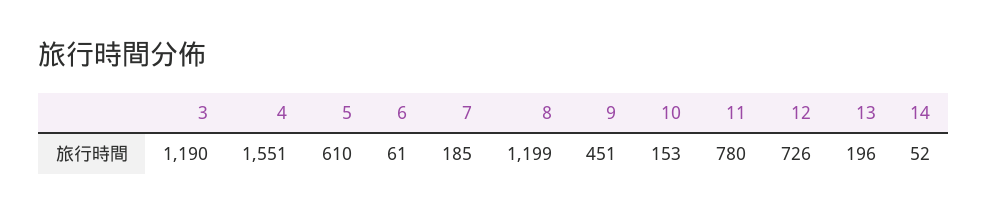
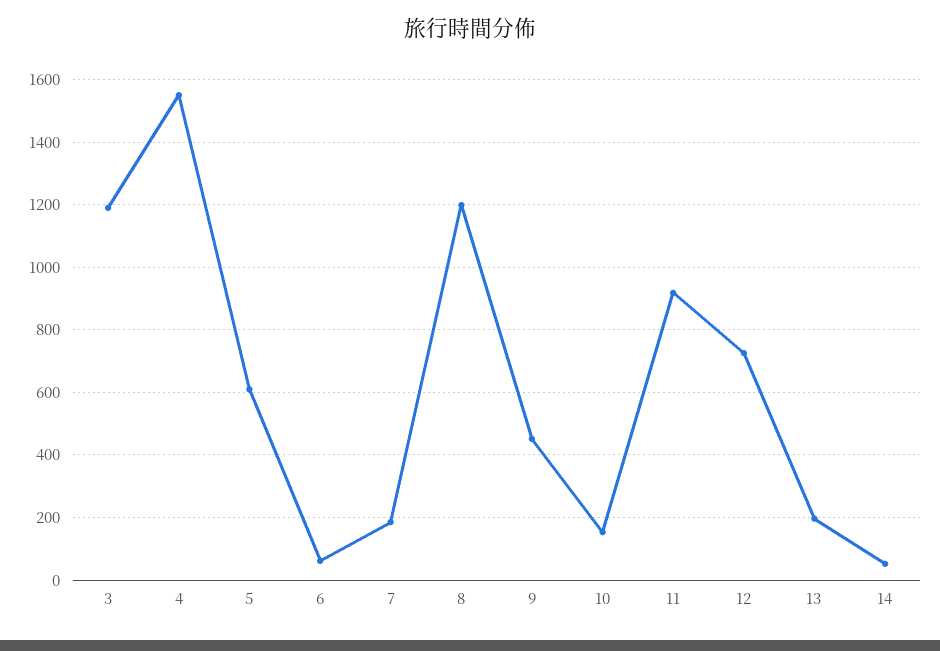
  {
    "3": 1190,
    "4": 1551,
    "5": 610,
    "6": 61,
    "7": 185,
    "8": 1199,
    "9": 451,
    "10": 153,
-   "11": 780,
+   "11": 920,
    "12": 726,
    "13": 196,
    "14": 52
  }

